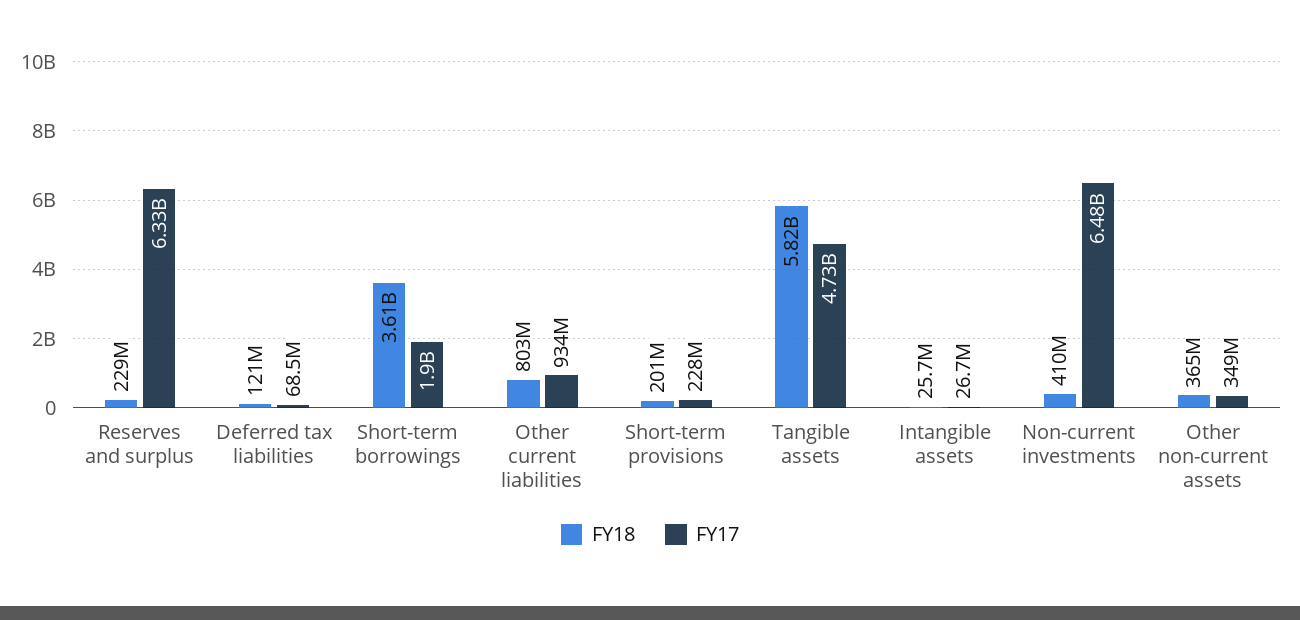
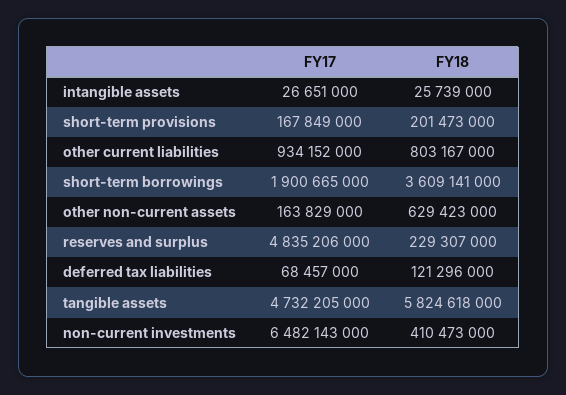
  {
    "FY18": {
      "Reserves and surplus": 229307000,
      "Deferred tax liabilities": 121296000,
      "Short-term borrowings": 3609141000,
      "Other current liabilities": 803167000,
      "Short-term provisions": 201473000,
      "Tangible assets": 5824618000,
      "Intangible assets": 25739000,
      "Non-current investments": 410473000,
-     "Other non-current assets": 365000000
+     "Other non-current assets": 629423000
    },
    "FY17": {
-     "Reserves and surplus": 6330000000,
+     "Reserves and surplus": 4835206000,
      "Deferred tax liabilities": 68457000,
      "Short-term borrowings": 1900665000,
      "Other current liabilities": 934152000,
-     "Short-term provisions": 228000000,
+     "Short-term provisions": 167849000,
      "Tangible assets": 4732205000,
      "Intangible assets": 26651000,
      "Non-current investments": 6482143000,
-     "Other non-current assets": 349000000
+     "Other non-current assets": 163829000
    }
  }

